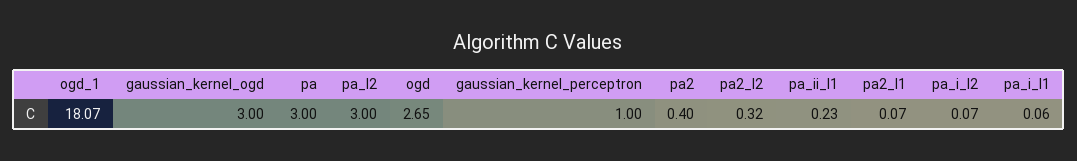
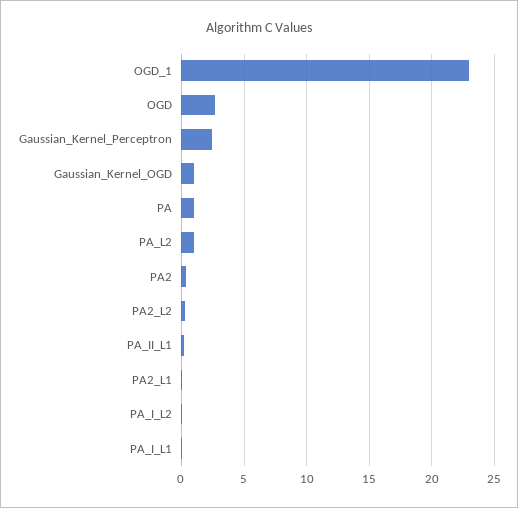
  {
-   "ogd_1": 18.07,
+   "ogd_1": 23,
-   "gaussian_kernel_ogd": 3,
+   "gaussian_kernel_ogd": 1,
-   "pa": 3,
+   "pa": 1,
-   "pa_l2": 3,
+   "pa_l2": 1,
    "ogd": 2.65,
-   "gaussian_kernel_perceptron": 1,
+   "gaussian_kernel_perceptron": 2.5,
    "pa2": 0.4,
    "pa2_l2": 0.32,
    "pa_ii_l1": 0.23,
    "pa2_l1": 0.07,
    "pa_i_l2": 0.07,
    "pa_i_l1": 0.06
  }

